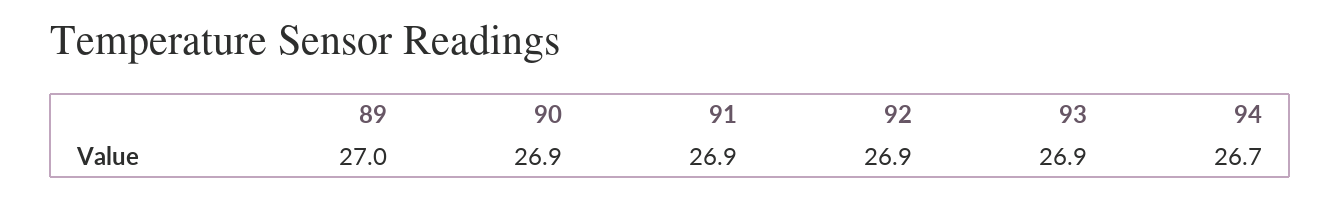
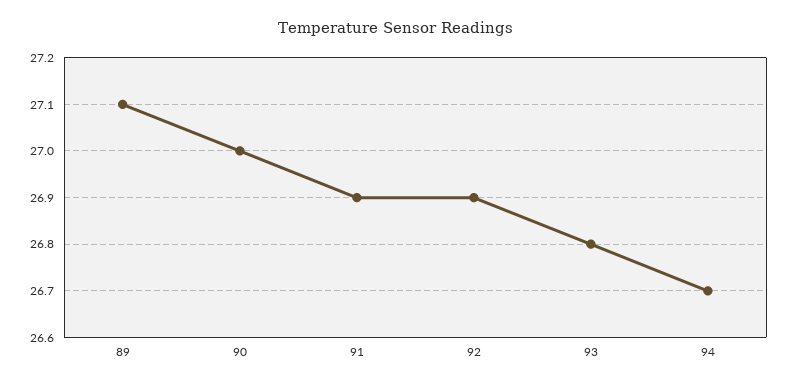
  {
-   "89": 27,
+   "89": 27.1,
-   "90": 26.9,
+   "90": 27,
    "91": 26.9,
    "92": 26.9,
-   "93": 26.9,
+   "93": 26.8,
    "94": 26.7
  }

